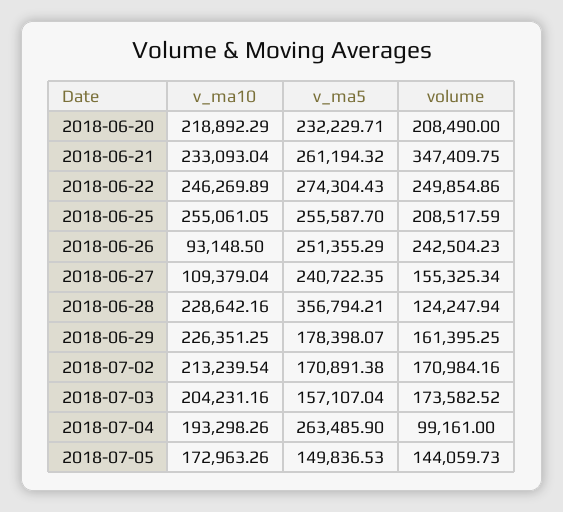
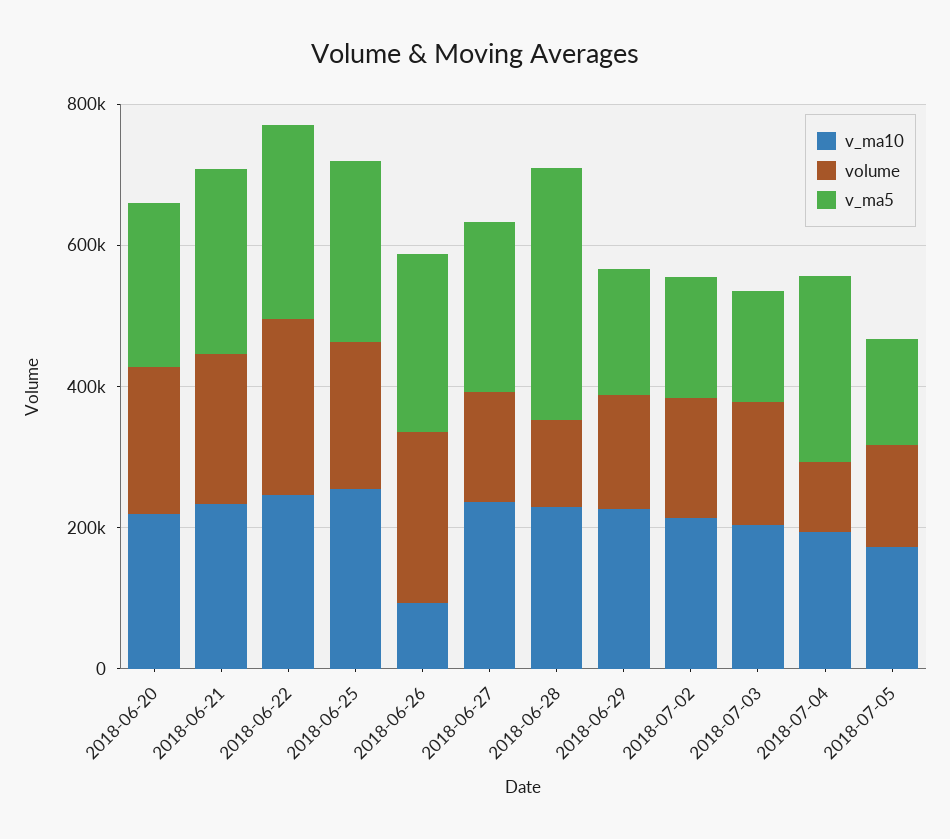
  {
    "v_ma10": {
      "2018-06-20": 218892.29,
      "2018-06-21": 233093.04,
      "2018-06-22": 246269.89,
      "2018-06-25": 255061.05,
      "2018-06-26": 93148.5,
-     "2018-06-27": 109379.04,
+     "2018-06-27": 250000,
      "2018-06-28": 228642.16,
      "2018-06-29": 226351.25,
      "2018-07-02": 213239.54,
      "2018-07-03": 204231.16,
      "2018-07-04": 193298.26,
      "2018-07-05": 172963.26
    },
    "v_ma5": {
      "2018-06-20": 232229.71,
      "2018-06-21": 261194.32,
      "2018-06-22": 274304.43,
      "2018-06-25": 255587.7,
      "2018-06-26": 251355.29,
      "2018-06-27": 240722.35,
      "2018-06-28": 356794.21,
      "2018-06-29": 178398.07,
      "2018-07-02": 170891.38,
      "2018-07-03": 157107.04,
      "2018-07-04": 263485.9,
      "2018-07-05": 149836.53
    },
    "volume": {
      "2018-06-20": 208490,
-     "2018-06-21": 347409.75,
+     "2018-06-21": 200000,
      "2018-06-22": 249854.86,
      "2018-06-25": 208517.59,
      "2018-06-26": 242504.23,
      "2018-06-27": 155325.34,
      "2018-06-28": 124247.94,
      "2018-06-29": 161395.25,
      "2018-07-02": 170984.16,
      "2018-07-03": 173582.52,
      "2018-07-04": 99161,
      "2018-07-05": 144059.73
    }
  }

